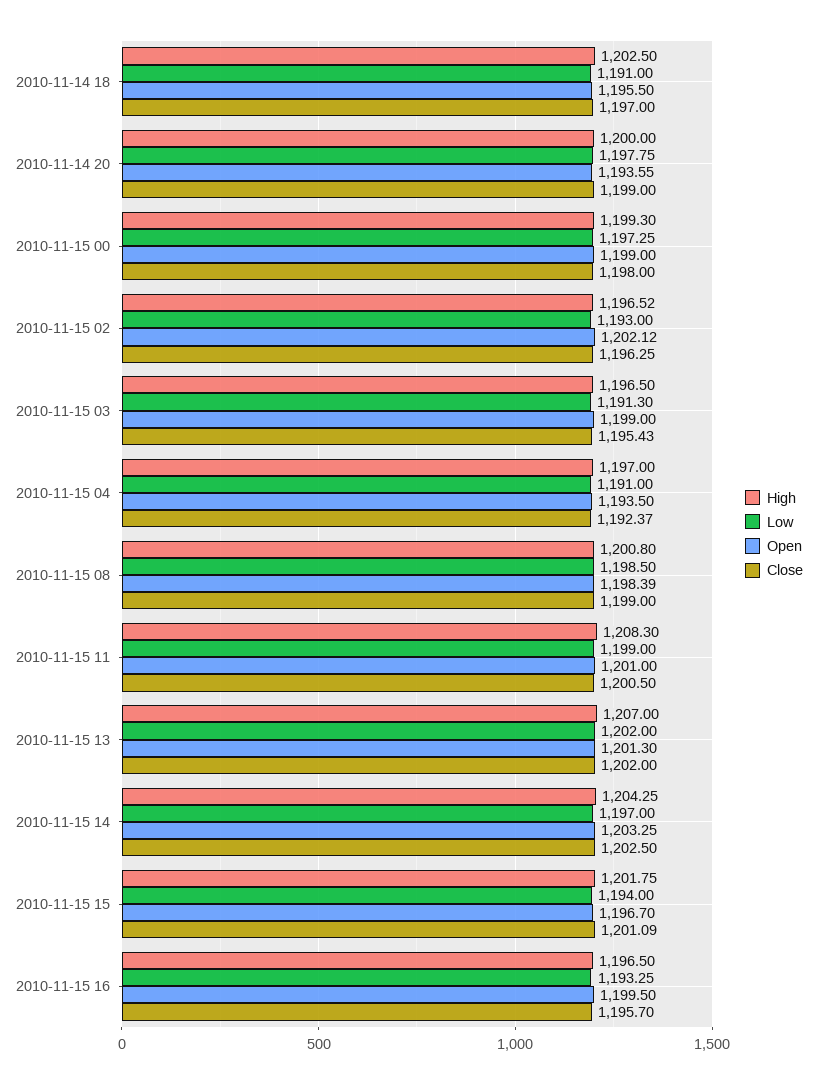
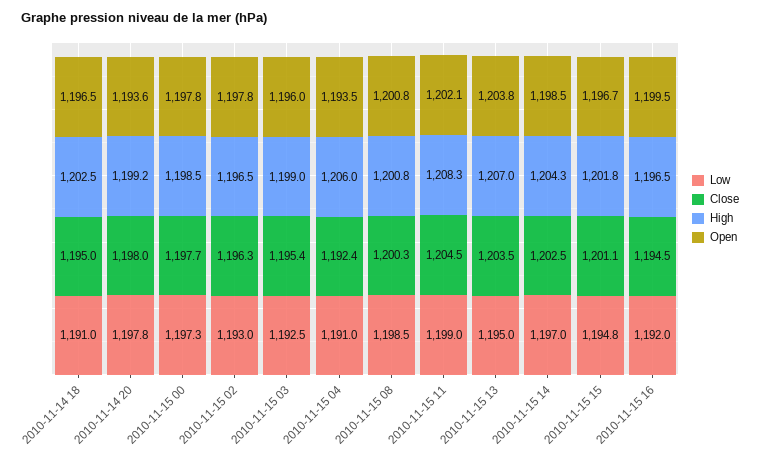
  {
    "High": {
      "2010-11-14 18": 1202.5,
-     "2010-11-14 20": 1200,
+     "2010-11-14 20": 1199.2,
-     "2010-11-15 00": 1199.3,
+     "2010-11-15 00": 1198.5,
      "2010-11-15 02": 1196.52,
-     "2010-11-15 03": 1196.5,
+     "2010-11-15 03": 1199,
-     "2010-11-15 04": 1197,
+     "2010-11-15 04": 1206,
      "2010-11-15 08": 1200.8,
      "2010-11-15 11": 1208.3,
      "2010-11-15 13": 1207,
      "2010-11-15 14": 1204.25,
      "2010-11-15 15": 1201.75,
      "2010-11-15 16": 1196.5
    },
    "Low": {
      "2010-11-14 18": 1191,
      "2010-11-14 20": 1197.75,
      "2010-11-15 00": 1197.25,
      "2010-11-15 02": 1193,
-     "2010-11-15 03": 1191.3,
+     "2010-11-15 03": 1192.5,
      "2010-11-15 04": 1191,
      "2010-11-15 08": 1198.5,
      "2010-11-15 11": 1199,
-     "2010-11-15 13": 1202,
+     "2010-11-15 13": 1195,
      "2010-11-15 14": 1197,
-     "2010-11-15 15": 1194,
+     "2010-11-15 15": 1194.8,
-     "2010-11-15 16": 1193.25
+     "2010-11-15 16": 1192
    },
    "Open": {
-     "2010-11-14 18": 1195.5,
+     "2010-11-14 18": 1196.5,
      "2010-11-14 20": 1193.55,
-     "2010-11-15 00": 1199,
+     "2010-11-15 00": 1197.8,
-     "2010-11-15 02": 1202.12,
+     "2010-11-15 02": 1197.8,
-     "2010-11-15 03": 1199,
+     "2010-11-15 03": 1196,
      "2010-11-15 04": 1193.5,
-     "2010-11-15 08": 1198.39,
+     "2010-11-15 08": 1200.8,
-     "2010-11-15 11": 1201,
+     "2010-11-15 11": 1202.1,
-     "2010-11-15 13": 1201.3,
+     "2010-11-15 13": 1203.8,
-     "2010-11-15 14": 1203.25,
+     "2010-11-15 14": 1198.5,
      "2010-11-15 15": 1196.7,
      "2010-11-15 16": 1199.5
    },
    "Close": {
-     "2010-11-14 18": 1197,
+     "2010-11-14 18": 1195,
-     "2010-11-14 20": 1199,
+     "2010-11-14 20": 1198,
-     "2010-11-15 00": 1198,
+     "2010-11-15 00": 1197.7,
      "2010-11-15 02": 1196.25,
      "2010-11-15 03": 1195.43,
      "2010-11-15 04": 1192.37,
-     "2010-11-15 08": 1199,
+     "2010-11-15 08": 1200.3,
-     "2010-11-15 11": 1200.5,
+     "2010-11-15 11": 1204.5,
-     "2010-11-15 13": 1202,
+     "2010-11-15 13": 1203.5,
      "2010-11-15 14": 1202.5,
      "2010-11-15 15": 1201.09,
-     "2010-11-15 16": 1195.7
+     "2010-11-15 16": 1194.5
    }
  }

